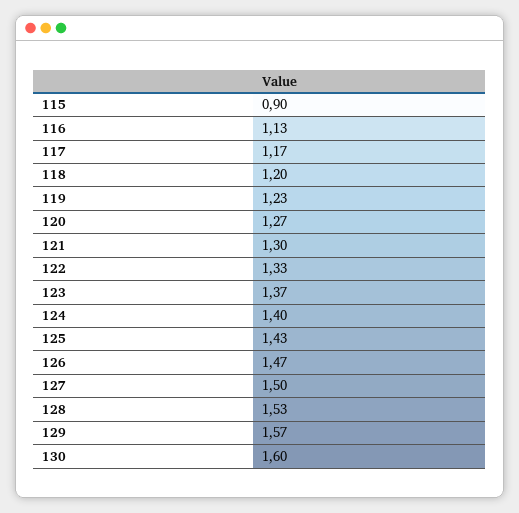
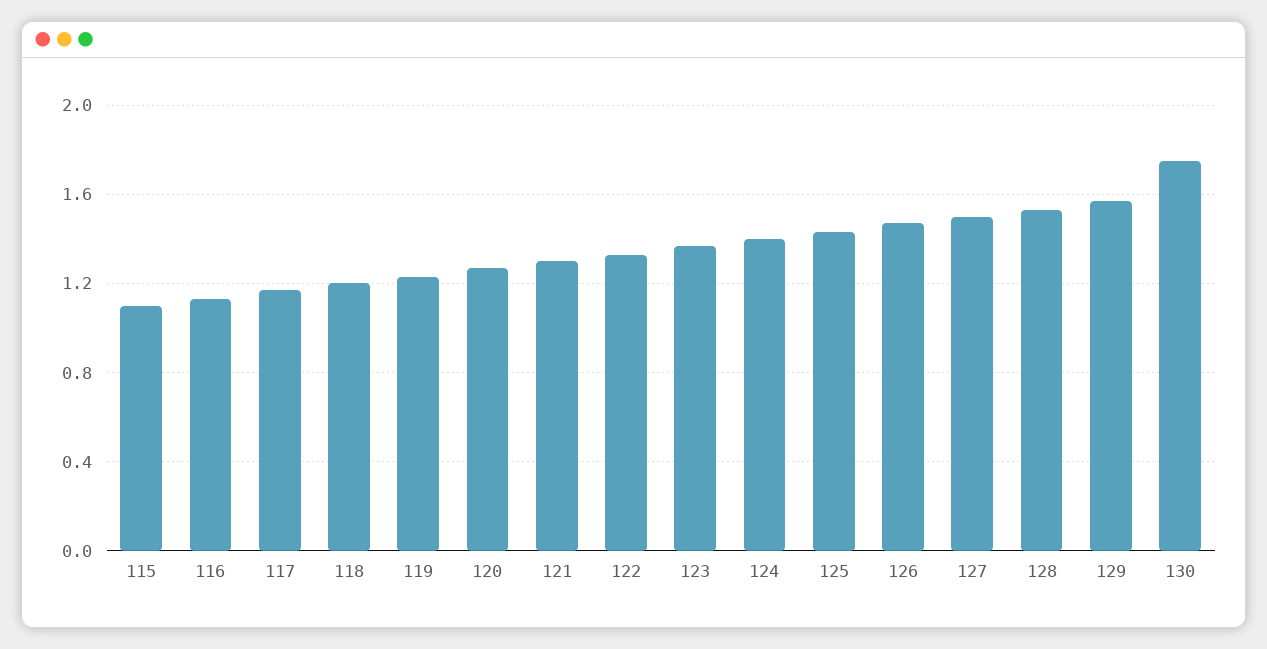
  {
-   "115": 0.9,
+   "115": 1.1,
    "116": 1.13,
    "117": 1.17,
    "118": 1.2,
    "119": 1.23,
    "120": 1.27,
    "121": 1.3,
    "122": 1.33,
    "123": 1.37,
    "124": 1.4,
    "125": 1.43,
    "126": 1.47,
    "127": 1.5,
    "128": 1.53,
    "129": 1.57,
-   "130": 1.6
+   "130": 1.75
  }

